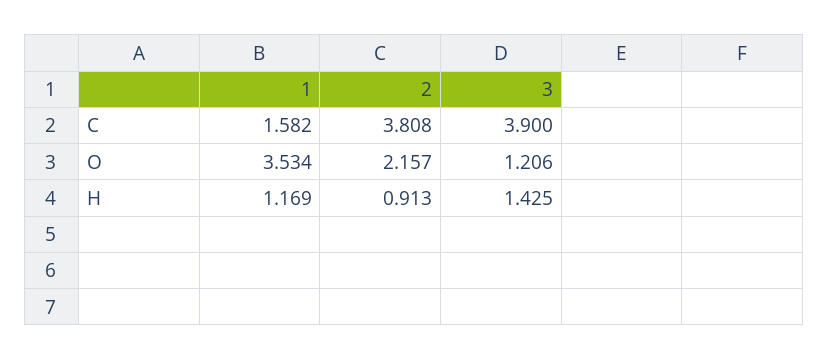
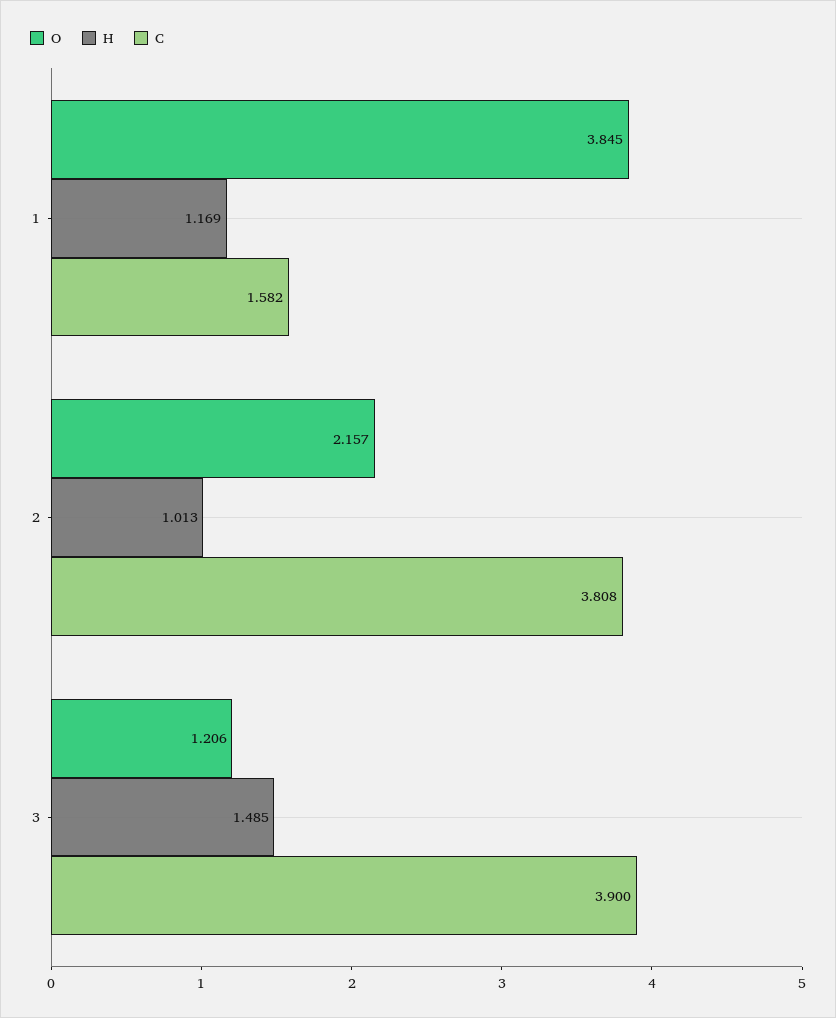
  {
    "C": {
      "1": 1.582,
      "2": 3.808,
      "3": 3.9
    },
    "O": {
-     "1": 3.534,
+     "1": 3.845,
      "2": 2.157,
      "3": 1.206
    },
    "H": {
      "1": 1.169,
-     "2": 0.913,
+     "2": 1.013,
-     "3": 1.425
+     "3": 1.485
    }
  }

